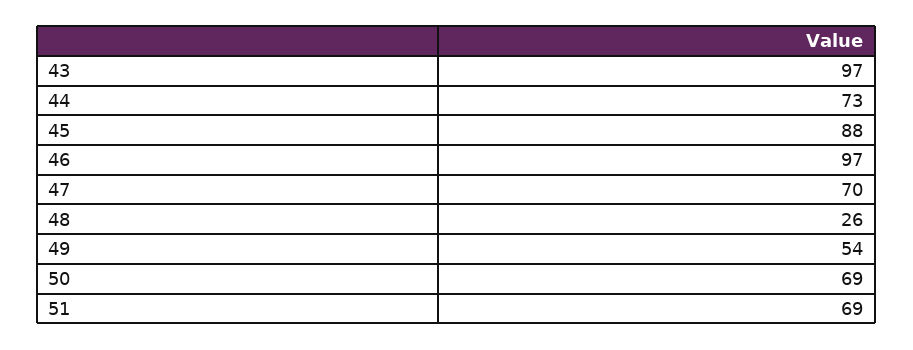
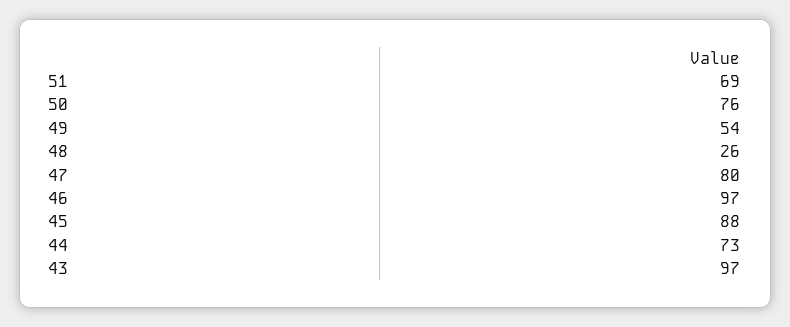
  {
    "43": 97,
    "44": 73,
    "45": 88,
    "46": 97,
-   "47": 70,
+   "47": 80,
    "48": 26,
    "49": 54,
-   "50": 69,
+   "50": 76,
    "51": 69
  }

